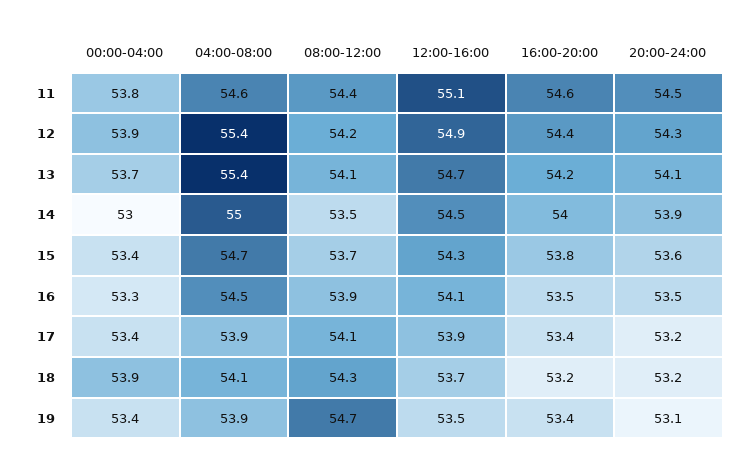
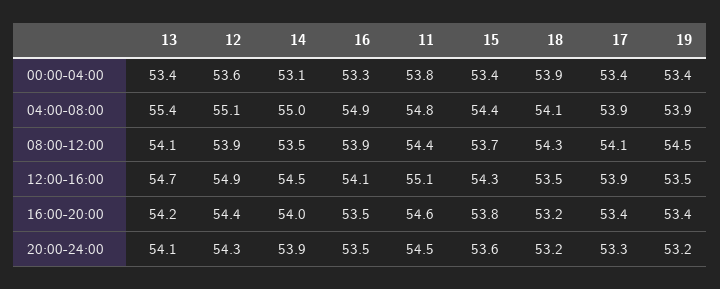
  {
    "00:00-04:00": {
      "11": 53.8,
-     "12": 53.9,
+     "12": 53.6,
-     "13": 53.7,
+     "13": 53.4,
-     "14": 53,
+     "14": 53.1,
      "15": 53.4,
      "16": 53.3,
      "17": 53.4,
      "18": 53.9,
      "19": 53.4
    },
    "04:00-08:00": {
-     "11": 54.6,
+     "11": 54.8,
-     "12": 55.4,
+     "12": 55.1,
      "13": 55.4,
      "14": 55,
-     "15": 54.7,
+     "15": 54.4,
-     "16": 54.5,
+     "16": 54.9,
      "17": 53.9,
      "18": 54.1,
      "19": 53.9
    },
    "08:00-12:00": {
      "11": 54.4,
-     "12": 54.2,
+     "12": 53.9,
      "13": 54.1,
      "14": 53.5,
      "15": 53.7,
      "16": 53.9,
      "17": 54.1,
      "18": 54.3,
-     "19": 54.7
+     "19": 54.5
    },
    "12:00-16:00": {
      "11": 55.1,
      "12": 54.9,
      "13": 54.7,
      "14": 54.5,
      "15": 54.3,
      "16": 54.1,
      "17": 53.9,
-     "18": 53.7,
+     "18": 53.5,
      "19": 53.5
    },
    "16:00-20:00": {
      "11": 54.6,
      "12": 54.4,
      "13": 54.2,
      "14": 54,
      "15": 53.8,
      "16": 53.5,
      "17": 53.4,
      "18": 53.2,
      "19": 53.4
    },
    "20:00-24:00": {
      "11": 54.5,
      "12": 54.3,
      "13": 54.1,
      "14": 53.9,
      "15": 53.6,
      "16": 53.5,
-     "17": 53.2,
+     "17": 53.3,
      "18": 53.2,
-     "19": 53.1
+     "19": 53.2
    }
  }

